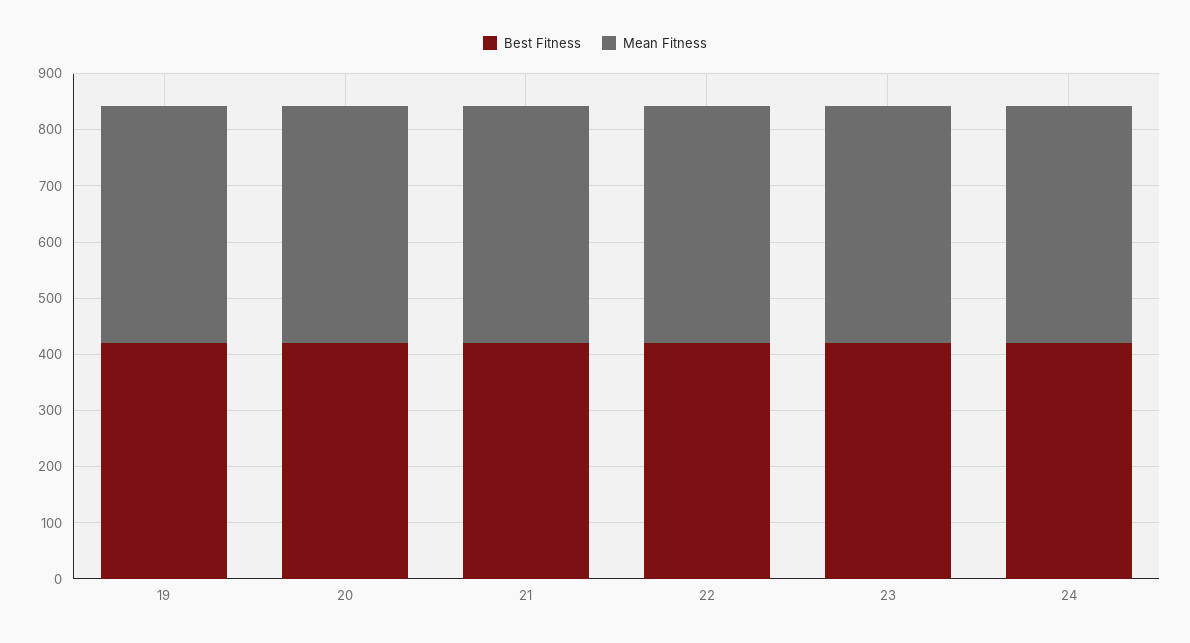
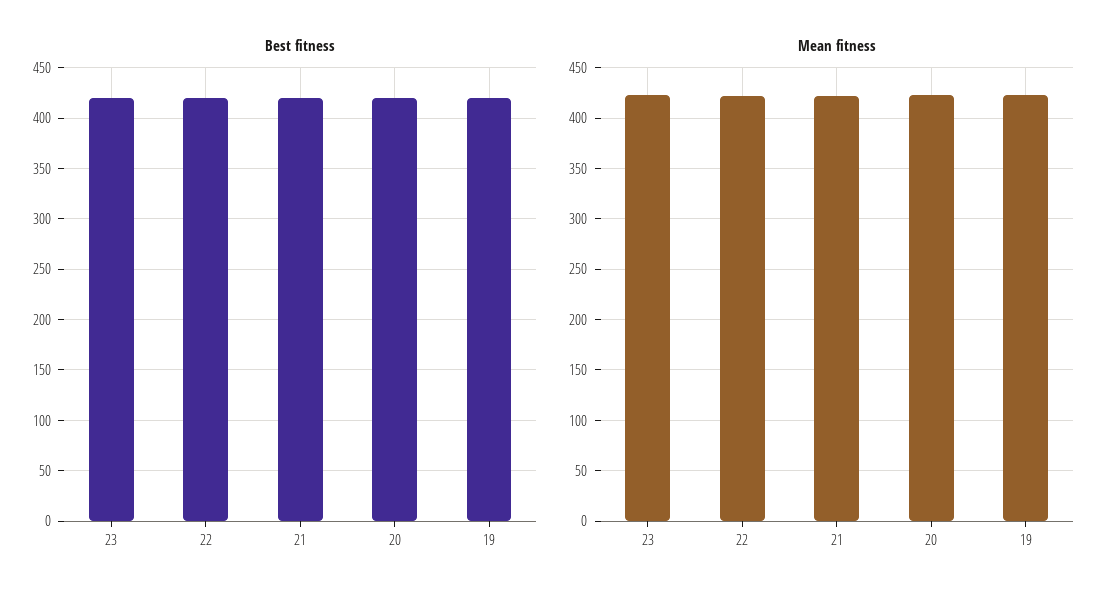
  {
    "Best Fitness": {
      "19": 420,
      "20": 420,
      "21": 420,
      "22": 420,
-     "23": 420,
+     "23": 420
-     "24": 420
    },
    "Mean Fitness": {
      "19": 420,
      "20": 420,
      "21": 420,
      "22": 420,
-     "23": 420,
+     "23": 420
-     "24": 420
    }
  }

